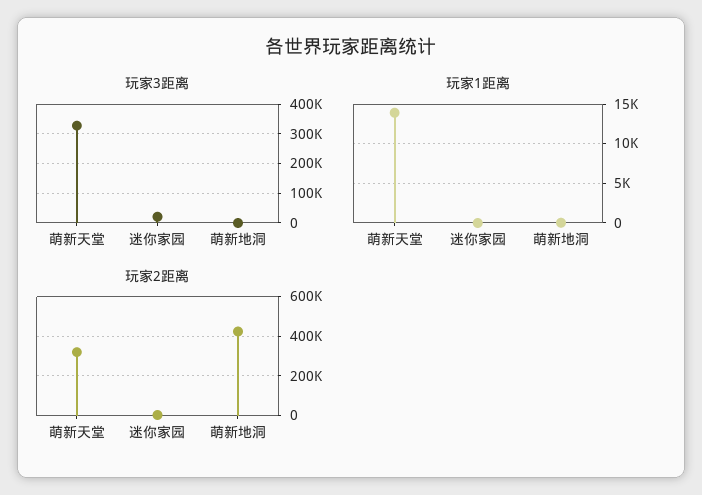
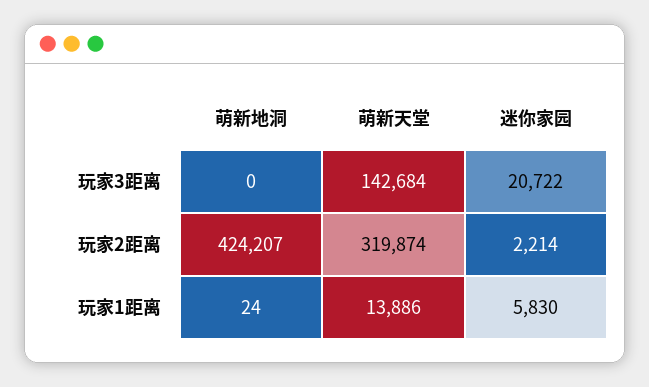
  {
    "玩家3距离": {
-     "萌新天堂": 325000,
+     "萌新天堂": 142684,
      "迷你家园": 20722,
      "萌新地洞": 0
    },
    "玩家1距离": {
      "萌新天堂": 13886,
-     "迷你家园": 0,
+     "迷你家园": 5830,
      "萌新地洞": 24
    },
    "玩家2距离": {
      "萌新天堂": 319874,
      "迷你家园": 2214,
      "萌新地洞": 424207
    }
  }

